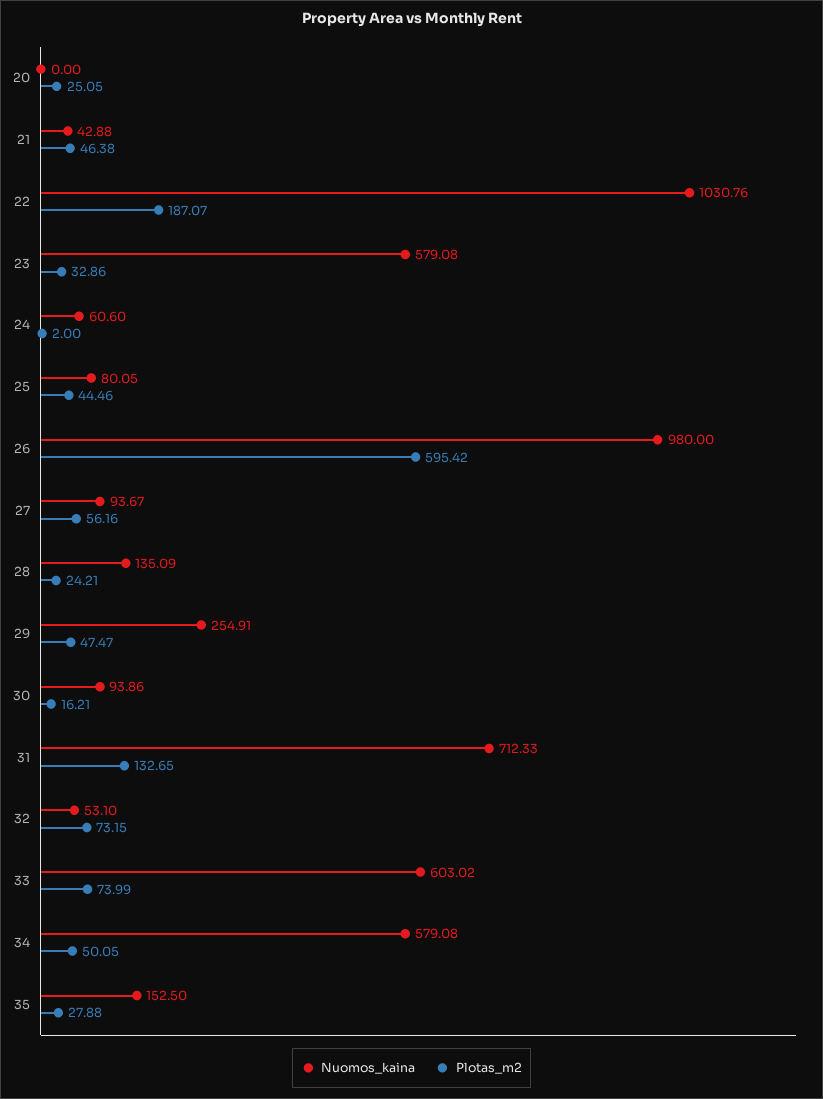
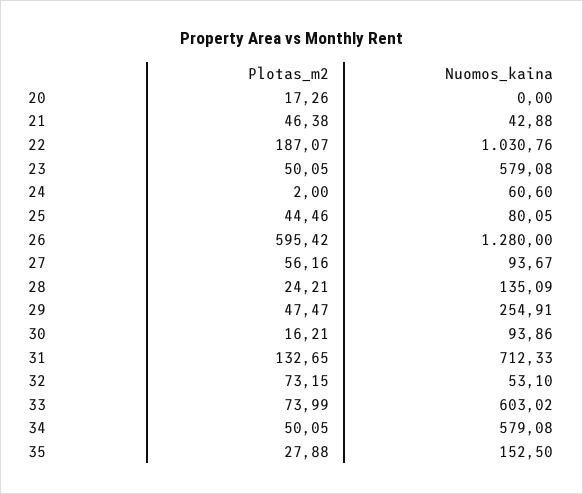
  {
    "Nuomos_kaina": {
      "20": 0,
      "21": 42.88,
      "22": 1030.76,
      "23": 579.08,
      "24": 60.6,
      "25": 80.05,
-     "26": 980,
+     "26": 1280,
      "27": 93.67,
      "28": 135.09,
      "29": 254.91,
      "30": 93.86,
      "31": 712.33,
      "32": 53.1,
      "33": 603.02,
      "34": 579.08,
      "35": 152.5
    },
    "Plotas_m2": {
-     "20": 25.05,
+     "20": 17.26,
      "21": 46.38,
      "22": 187.07,
-     "23": 32.86,
+     "23": 50.05,
      "24": 2,
      "25": 44.46,
      "26": 595.42,
      "27": 56.16,
      "28": 24.21,
      "29": 47.47,
      "30": 16.21,
      "31": 132.65,
      "32": 73.15,
      "33": 73.99,
      "34": 50.05,
      "35": 27.88
    }
  }

